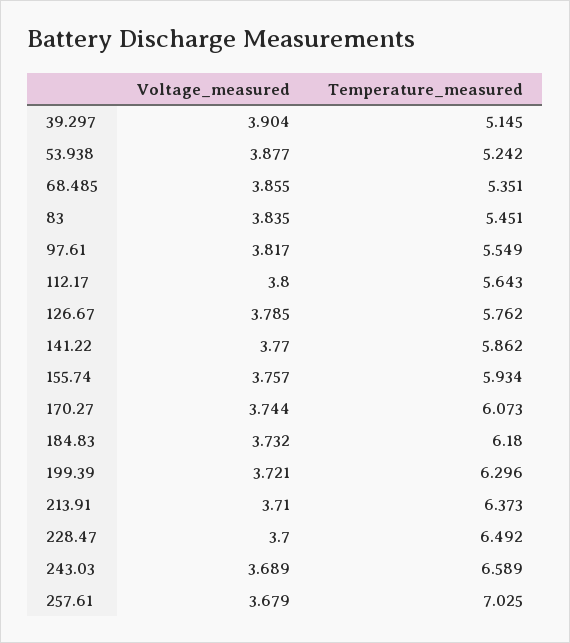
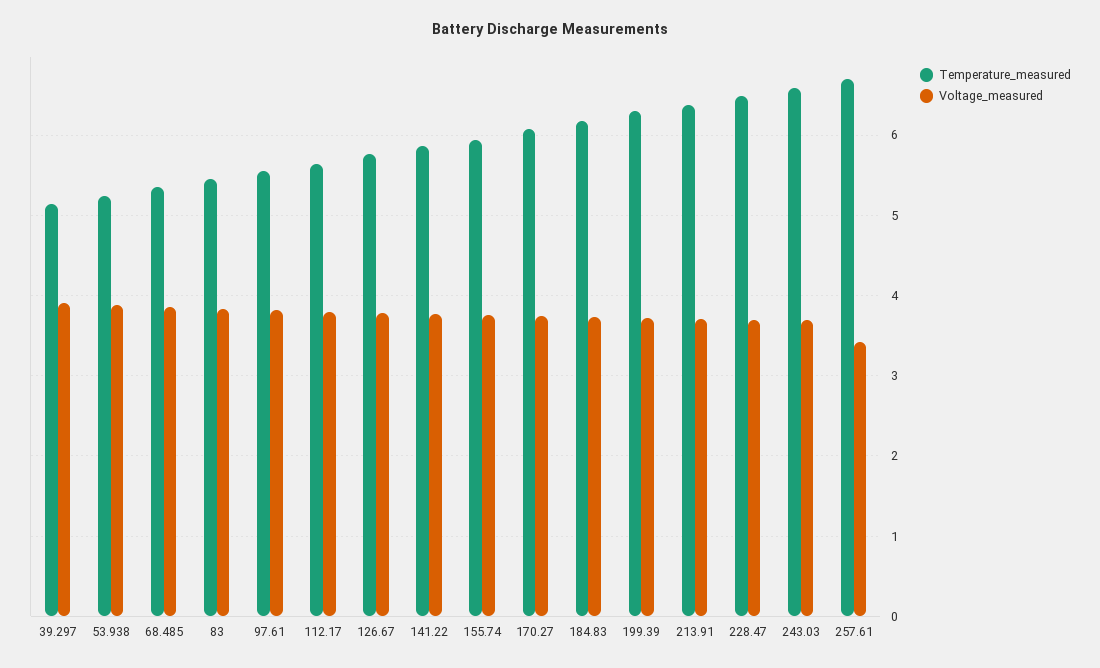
  {
    "Voltage_measured": {
      "39.297": 3.904,
      "53.938": 3.877,
      "68.485": 3.855,
      "83": 3.835,
      "97.61": 3.817,
      "112.17": 3.8,
      "126.67": 3.785,
      "141.22": 3.77,
      "155.74": 3.757,
      "170.27": 3.744,
      "184.83": 3.732,
      "199.39": 3.721,
      "213.91": 3.71,
      "228.47": 3.7,
      "243.03": 3.689,
-     "257.61": 3.679
+     "257.61": 3.4
    },
    "Temperature_measured": {
      "39.297": 5.145,
      "53.938": 5.242,
      "68.485": 5.351,
      "83": 5.451,
      "97.61": 5.549,
      "112.17": 5.643,
      "126.67": 5.762,
      "141.22": 5.862,
      "155.74": 5.934,
      "170.27": 6.073,
      "184.83": 6.18,
      "199.39": 6.296,
      "213.91": 6.373,
      "228.47": 6.492,
      "243.03": 6.589,
-     "257.61": 7.025
+     "257.61": 6.7
    }
  }

